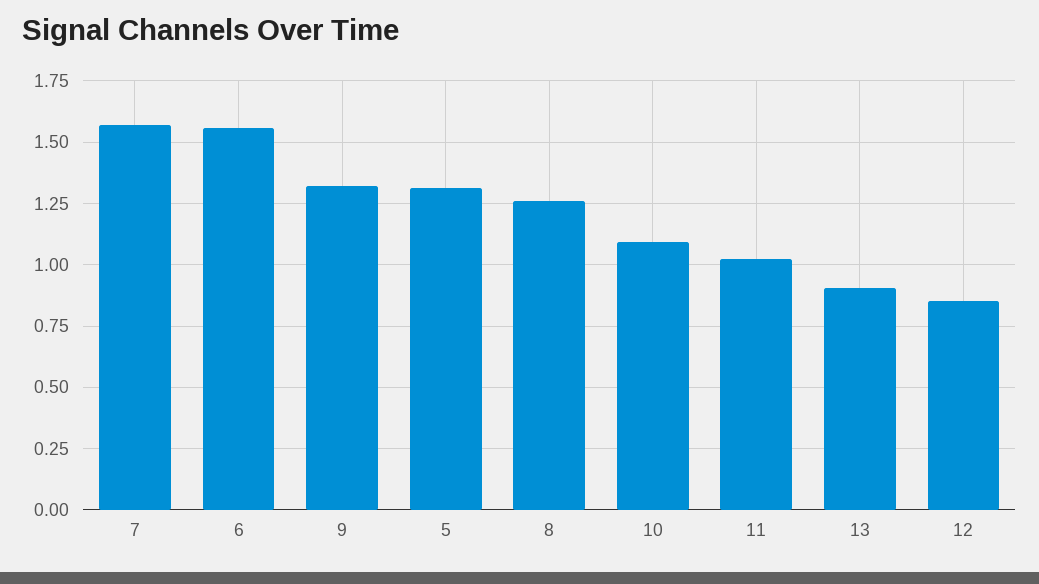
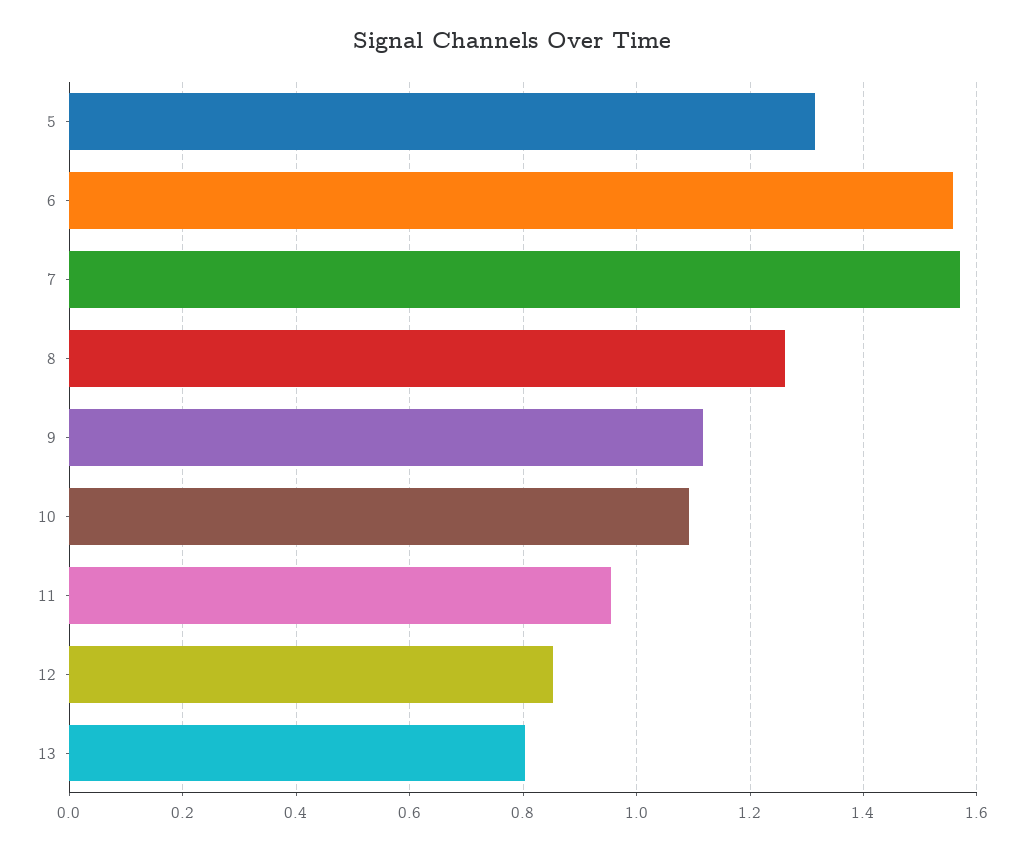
  {
    "7": 1.58,
    "6": 1.56,
-   "9": 1.325,
+   "9": 1.12,
    "5": 1.32,
    "8": 1.26,
    "10": 1.1,
-   "11": 1.025,
+   "11": 0.96,
-   "13": 0.9,
+   "13": 0.8,
    "12": 0.86
  }

